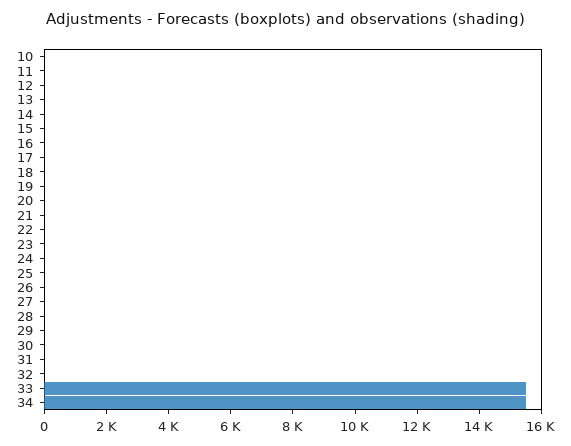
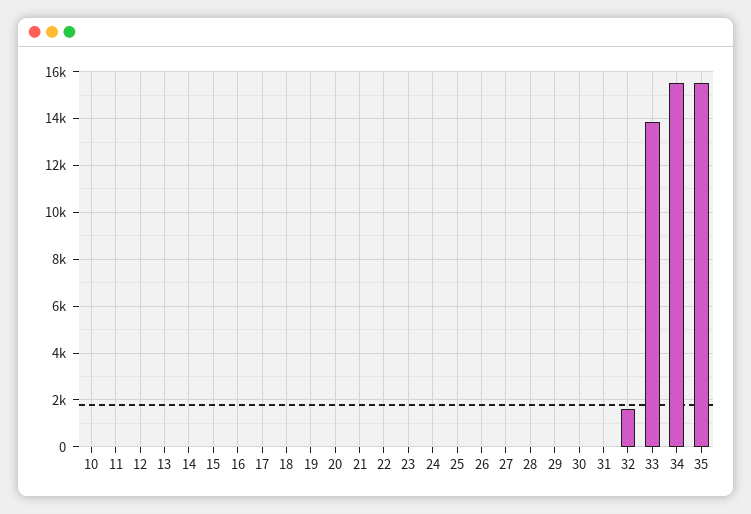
  {
    "10": 0,
    "11": 0,
    "12": 0,
    "13": 0,
    "14": 0,
    "15": 0,
    "16": 0,
    "17": 0,
    "18": 0,
    "19": 0,
    "20": 0,
    "21": 0,
    "22": 0,
    "23": 0,
    "24": 0,
    "25": 0,
    "26": 0,
    "27": 0,
    "28": 0,
    "29": 0,
    "30": 0,
    "31": 0,
-   "32": 0,
+   "32": 1500,
-   "33": 15500,
+   "33": 14000,
-   "34": 15500
+   "34": 15500,
+   "35": 15500
  }

